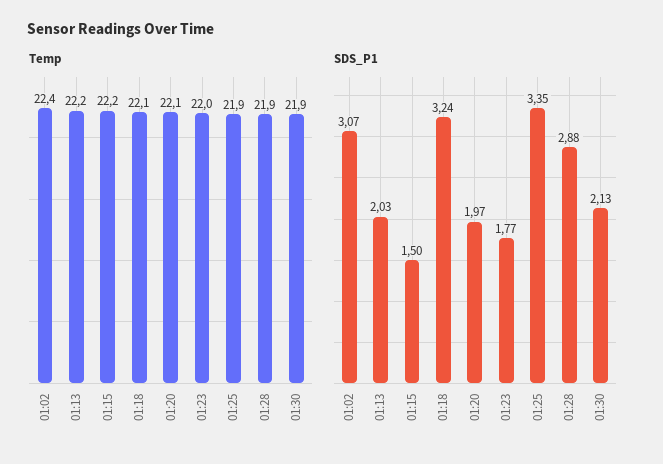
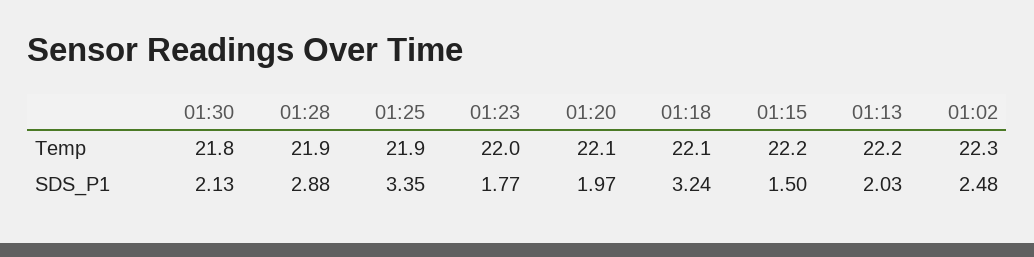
  {
    "Temp": {
-     "01:02": 22.4,
+     "01:02": 22.3,
      "01:13": 22.2,
      "01:15": 22.2,
      "01:18": 22.1,
      "01:20": 22.1,
      "01:23": 22,
      "01:25": 21.9,
      "01:28": 21.9,
-     "01:30": 21.9
+     "01:30": 21.8
    },
    "SDS_P1": {
-     "01:02": 3.07,
+     "01:02": 2.48,
      "01:13": 2.03,
      "01:15": 1.5,
      "01:18": 3.24,
      "01:20": 1.97,
      "01:23": 1.77,
      "01:25": 3.35,
      "01:28": 2.88,
      "01:30": 2.13
    }
  }

